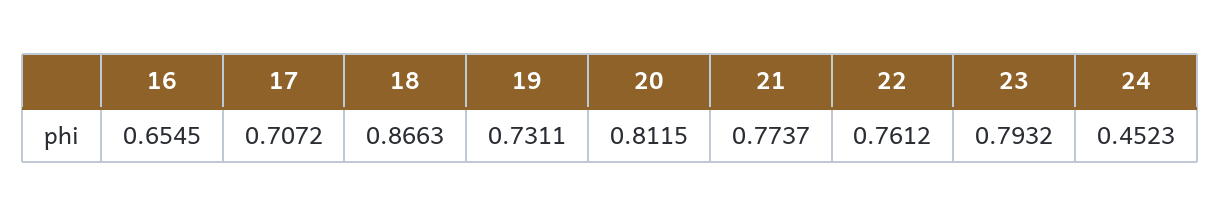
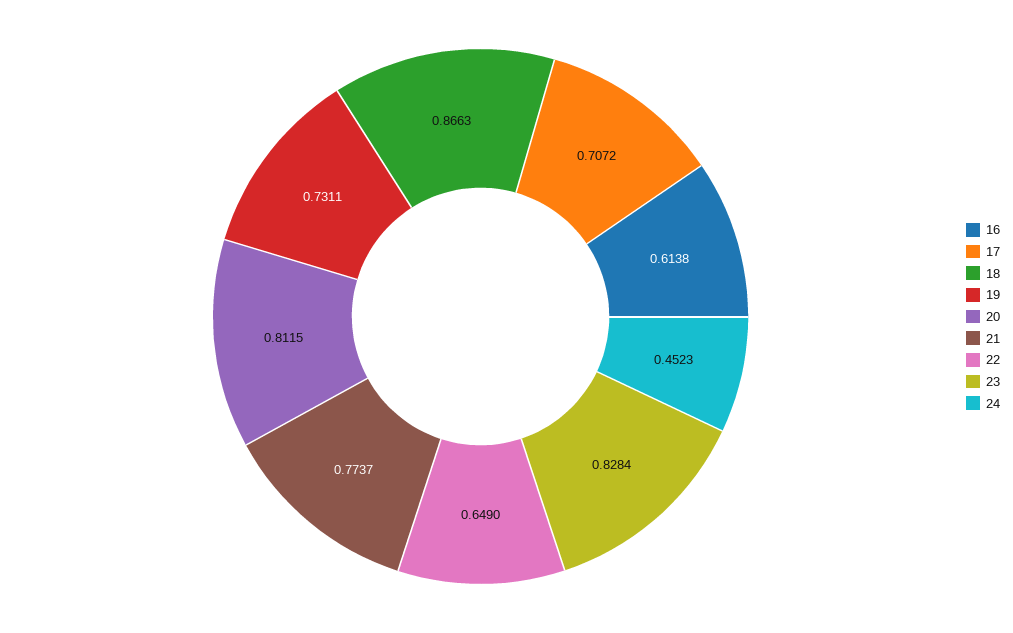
  {
-   "16": 0.6545,
+   "16": 0.6138,
    "17": 0.7072,
    "18": 0.8663,
    "19": 0.7311,
    "20": 0.8115,
    "21": 0.7737,
-   "22": 0.7612,
+   "22": 0.649,
-   "23": 0.7932,
+   "23": 0.8284,
    "24": 0.4523
  }

